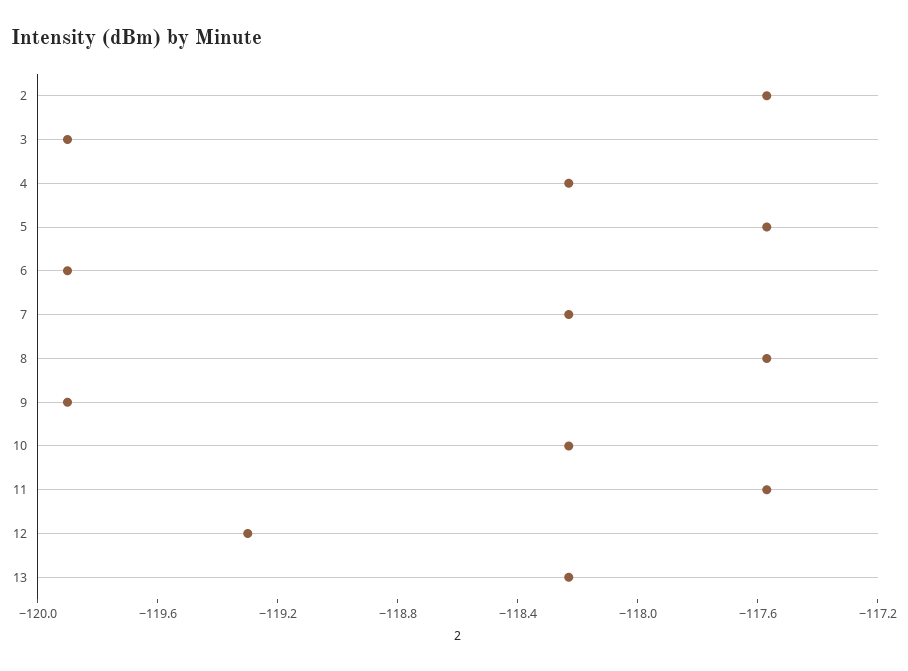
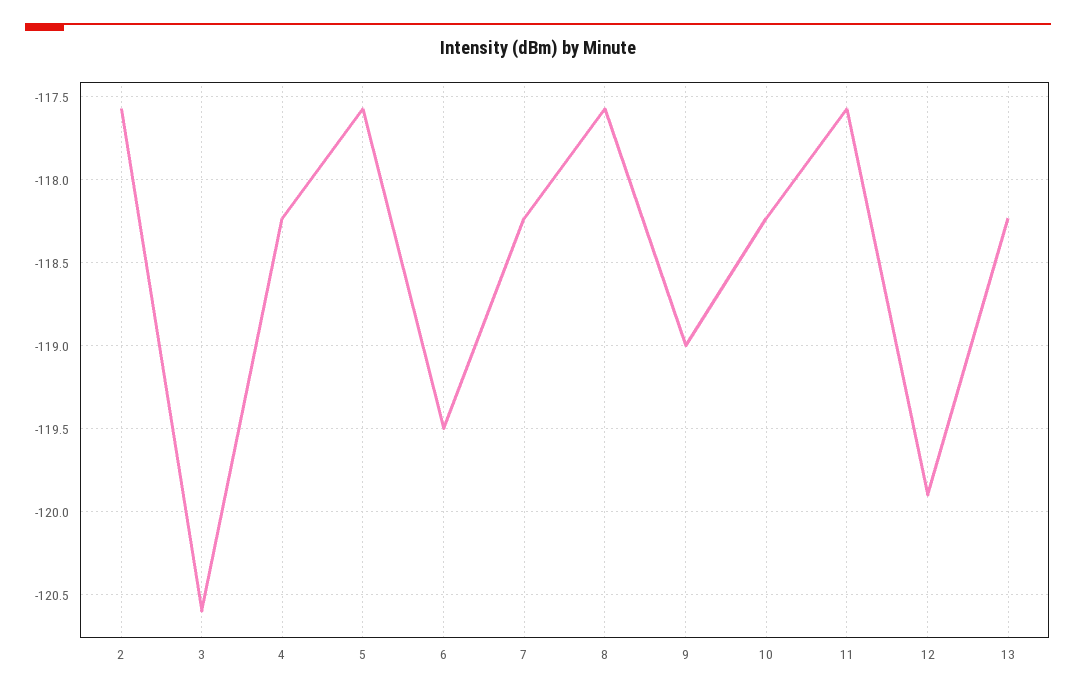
  {
    "2": -117.55,
-   "3": -119.9,
+   "3": -120.6,
    "4": -118.25,
    "5": -117.55,
-   "6": -119.9,
+   "6": -119.5,
    "7": -118.25,
    "8": -117.55,
-   "9": -119.9,
+   "9": -119,
    "10": -118.25,
    "11": -117.55,
-   "12": -119.3,
+   "12": -119.9,
    "13": -118.25
  }

